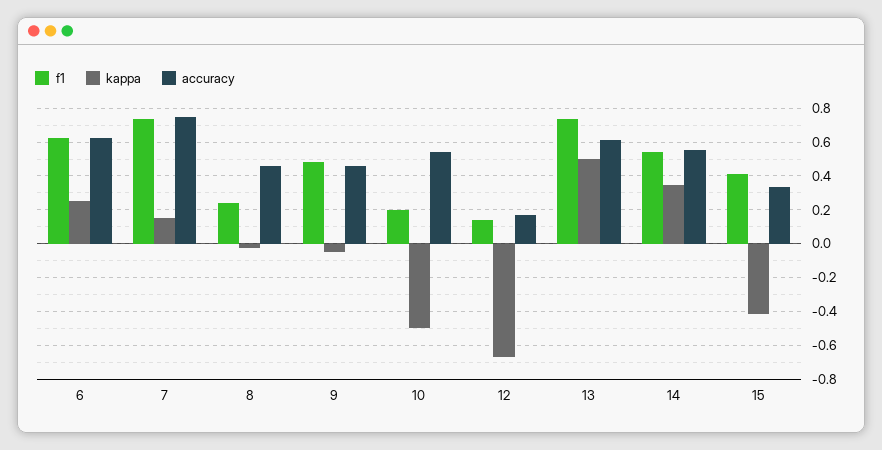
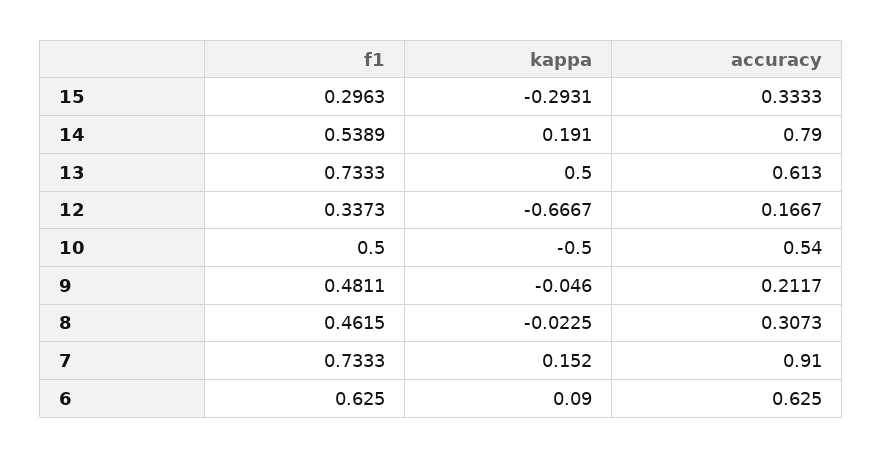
  {
    "f1": {
      "6": 0.625,
      "7": 0.7333,
-     "8": 0.25,
+     "8": 0.4615,
      "9": 0.4811,
-     "10": 0.2,
+     "10": 0.5,
-     "12": 0.15,
+     "12": 0.3373,
      "13": 0.7333,
      "14": 0.5389,
-     "15": 0.4
+     "15": 0.2963
    },
    "kappa": {
-     "6": 0.25,
+     "6": 0.09,
      "7": 0.152,
      "8": -0.0225,
      "9": -0.046,
      "10": -0.5,
      "12": -0.6667,
      "13": 0.5,
-     "14": 0.35,
+     "14": 0.191,
-     "15": -0.4
+     "15": -0.2931
    },
    "accuracy": {
      "6": 0.625,
-     "7": 0.75,
+     "7": 0.91,
-     "8": 0.45,
+     "8": 0.3073,
-     "9": 0.45,
+     "9": 0.2117,
      "10": 0.54,
      "12": 0.1667,
      "13": 0.613,
-     "14": 0.55,
+     "14": 0.79,
      "15": 0.3333
    }
  }

